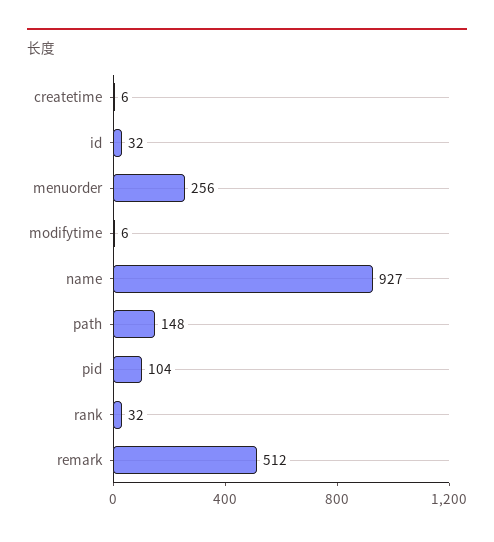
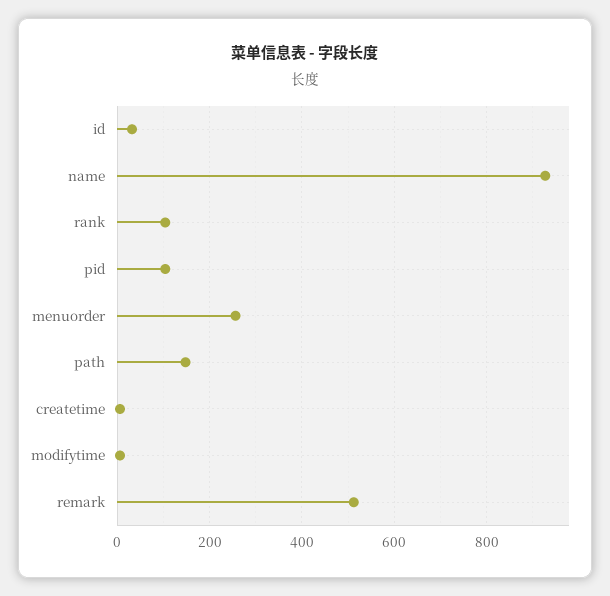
  {
    "createtime": 6,
    "id": 32,
    "menuorder": 256,
    "modifytime": 6,
    "name": 927,
    "path": 148,
    "pid": 104,
-   "rank": 32,
+   "rank": 100,
    "remark": 512
  }

